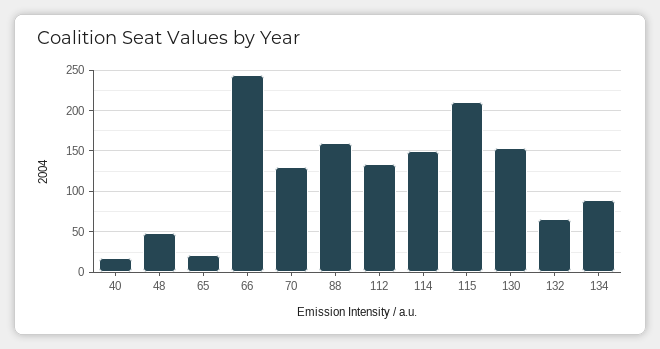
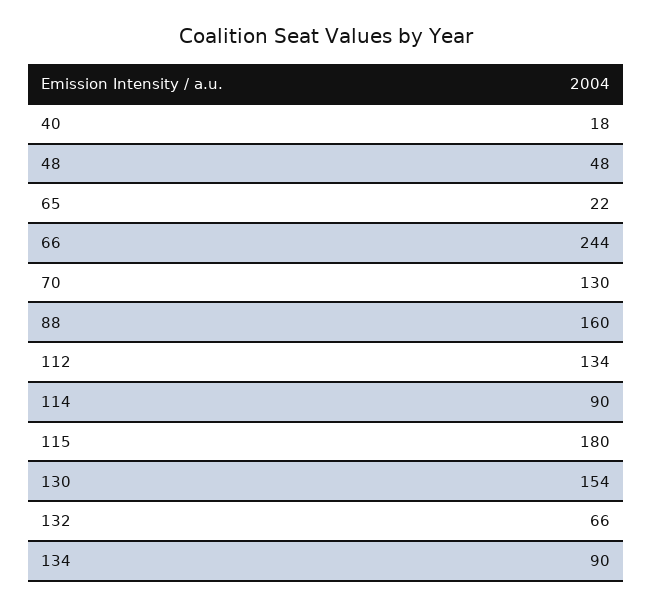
  {
    "40": 18,
    "48": 48,
    "65": 22,
    "66": 244,
    "70": 130,
    "88": 160,
    "112": 134,
-   "114": 150,
+   "114": 90,
-   "115": 210,
+   "115": 180,
    "130": 154,
    "132": 66,
    "134": 90
  }

